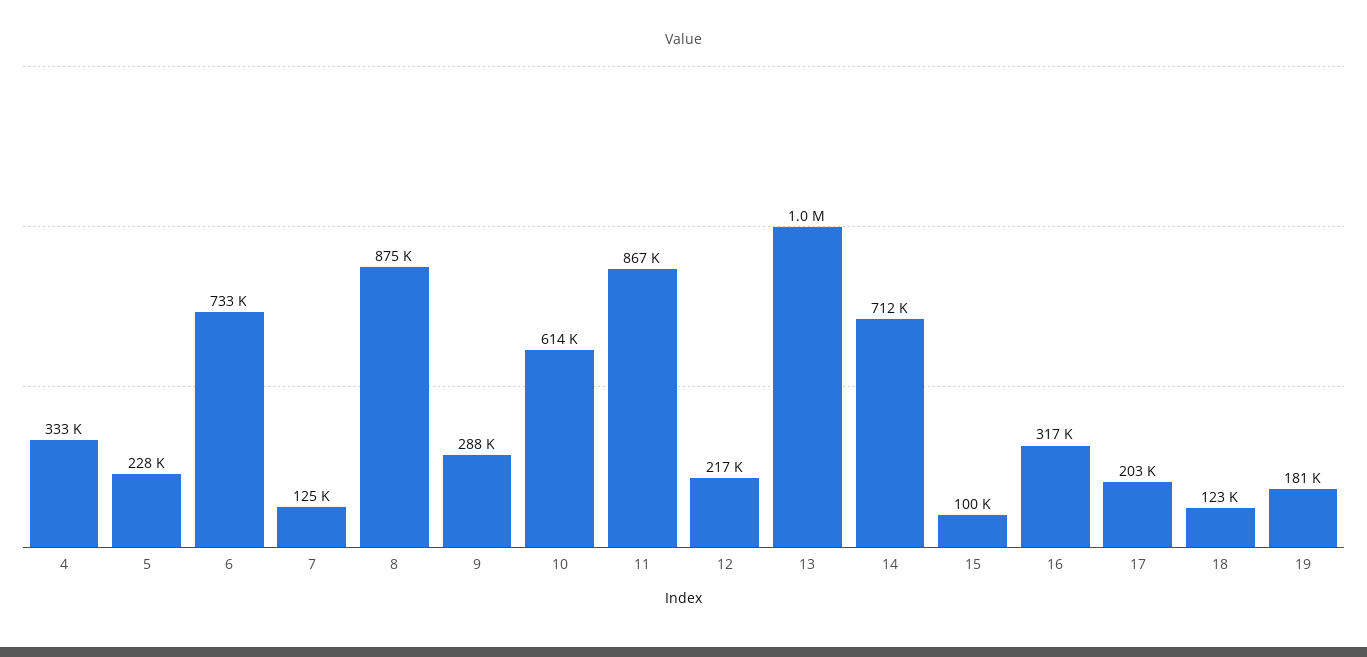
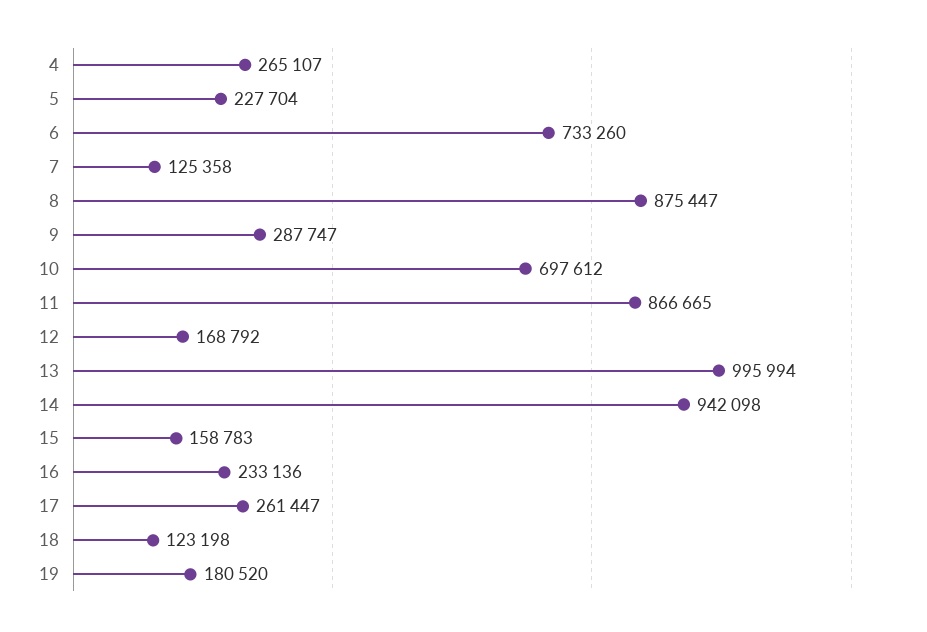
  {
-   "4": 333000,
+   "4": 265107,
    "5": 227704,
    "6": 733260,
    "7": 125358,
    "8": 875447,
    "9": 287747,
-   "10": 614000,
+   "10": 697612,
    "11": 866665,
-   "12": 217000,
+   "12": 168792,
    "13": 995994,
-   "14": 712000,
+   "14": 942098,
-   "15": 100000,
+   "15": 158783,
-   "16": 317000,
+   "16": 233136,
-   "17": 203000,
+   "17": 261447,
    "18": 123198,
    "19": 180520
  }

